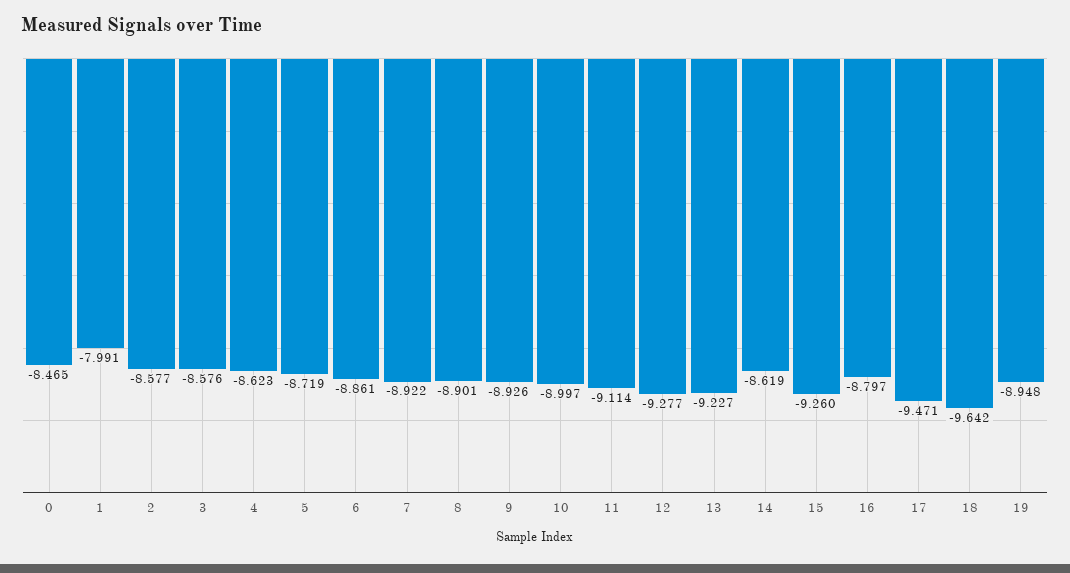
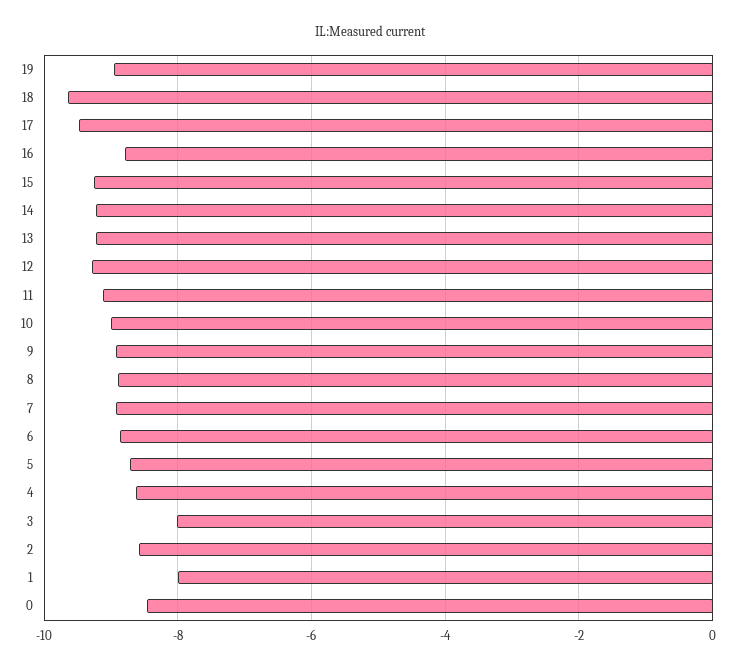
  {
    "0": -8.465,
    "1": -7.991,
    "2": -8.577,
-   "3": -8.576,
+   "3": -8,
    "4": -8.623,
    "5": -8.719,
    "6": -8.861,
    "7": -8.922,
    "8": -8.901,
    "9": -8.926,
    "10": -8.997,
    "11": -9.114,
    "12": -9.277,
    "13": -9.227,
-   "14": -8.619,
+   "14": -9.2,
    "15": -9.26,
    "16": -8.797,
    "17": -9.471,
    "18": -9.642,
    "19": -8.948
  }

